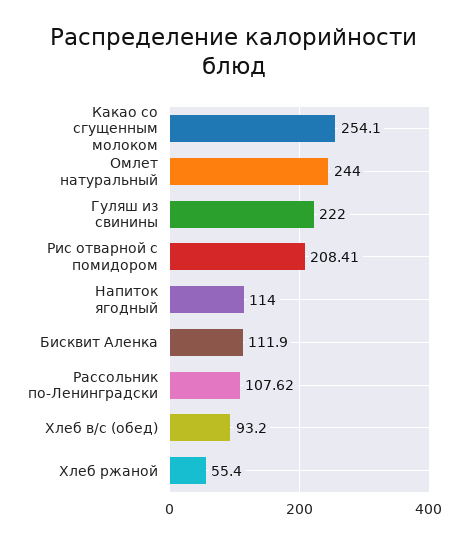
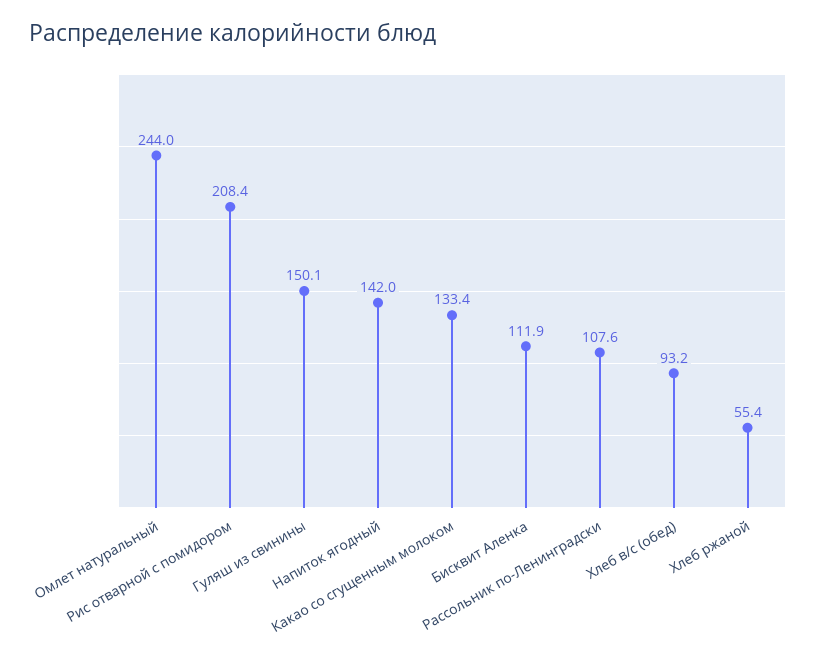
  {
-   "Какао со сгущенным молоком": 254.1,
+   "Какао со сгущенным молоком": 133.4,
    "Омлет натуральный": 244,
-   "Гуляш из свинины": 222,
+   "Гуляш из свинины": 150.1,
    "Рис отварной с помидором": 208.41,
-   "Напиток ягодный": 114,
+   "Напиток ягодный": 142,
    "Бисквит Аленка": 111.9,
    "Рассольник по-Ленинградски": 107.62,
    "Хлеб в/с (обед)": 93.2,
    "Хлеб ржаной": 55.4
  }

